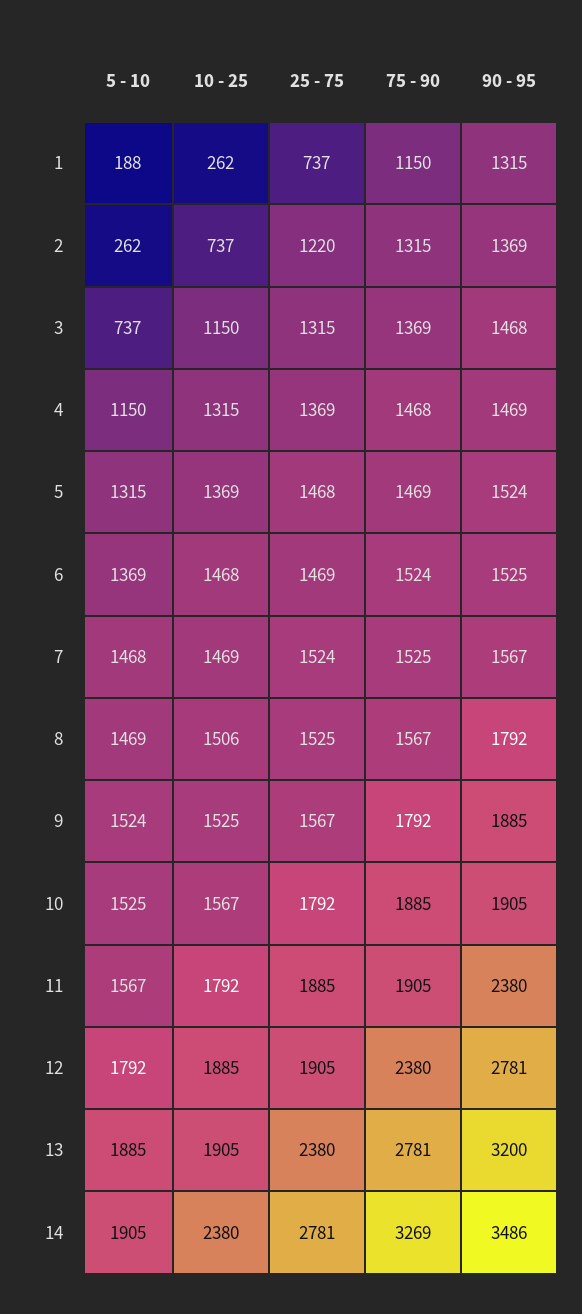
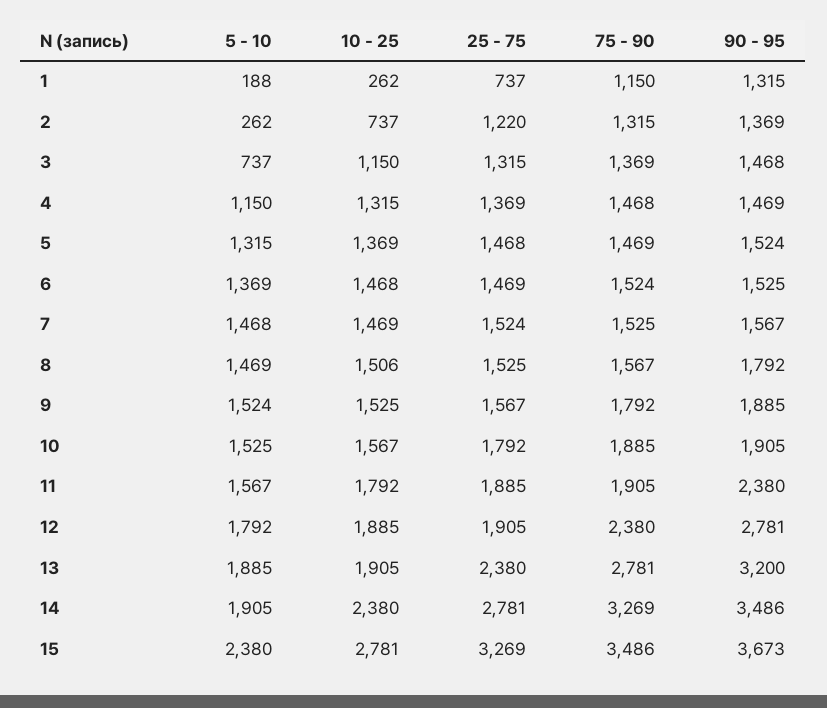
  {
    "5 - 10": {
      "1": 188,
      "2": 262,
      "3": 737,
      "4": 1150,
      "5": 1315,
      "6": 1369,
      "7": 1468,
      "8": 1469,
      "9": 1524,
      "10": 1525,
      "11": 1567,
      "12": 1792,
      "13": 1885,
-     "14": 1905
+     "14": 1905,
+     "15": 2380
    },
    "10 - 25": {
      "1": 262,
      "2": 737,
      "3": 1150,
      "4": 1315,
      "5": 1369,
      "6": 1468,
      "7": 1469,
      "8": 1506,
      "9": 1525,
      "10": 1567,
      "11": 1792,
      "12": 1885,
      "13": 1905,
-     "14": 2380
+     "14": 2380,
+     "15": 2781
    },
    "25 - 75": {
      "1": 737,
      "2": 1220,
      "3": 1315,
      "4": 1369,
      "5": 1468,
      "6": 1469,
      "7": 1524,
      "8": 1525,
      "9": 1567,
      "10": 1792,
      "11": 1885,
      "12": 1905,
      "13": 2380,
-     "14": 2781
+     "14": 2781,
+     "15": 3269
    },
    "75 - 90": {
      "1": 1150,
      "2": 1315,
      "3": 1369,
      "4": 1468,
      "5": 1469,
      "6": 1524,
      "7": 1525,
      "8": 1567,
      "9": 1792,
      "10": 1885,
      "11": 1905,
      "12": 2380,
      "13": 2781,
-     "14": 3269
+     "14": 3269,
+     "15": 3486
    },
    "90 - 95": {
      "1": 1315,
      "2": 1369,
      "3": 1468,
      "4": 1469,
      "5": 1524,
      "6": 1525,
      "7": 1567,
      "8": 1792,
      "9": 1885,
      "10": 1905,
      "11": 2380,
      "12": 2781,
      "13": 3200,
-     "14": 3486
+     "14": 3486,
+     "15": 3673
    }
  }

